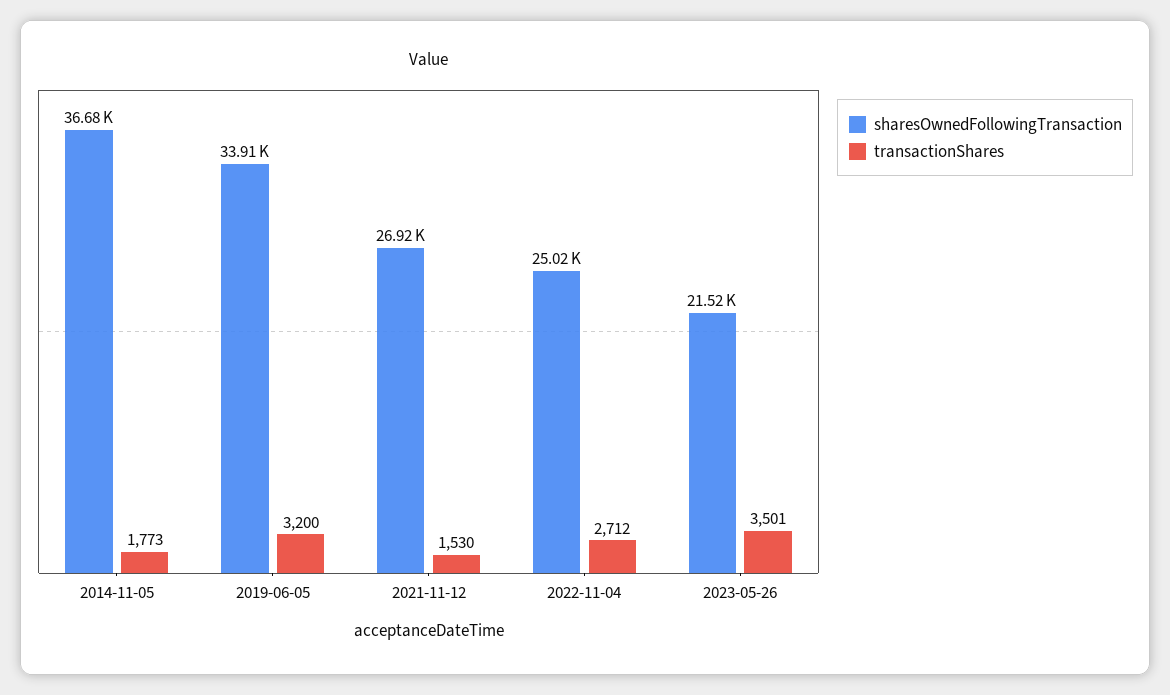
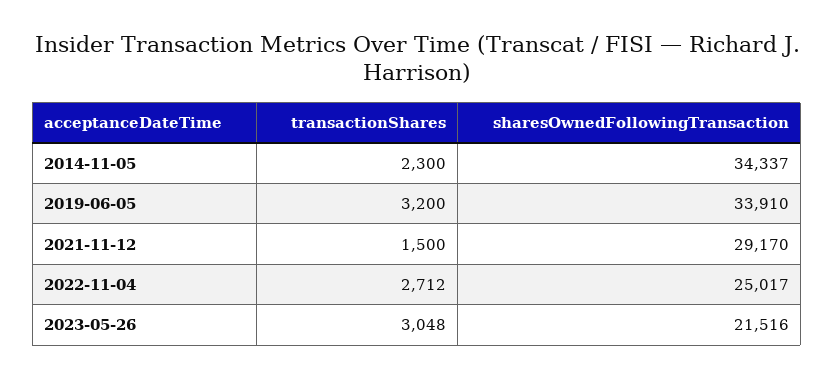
  {
    "sharesOwnedFollowingTransaction": {
-     "2014-11-05": 36680,
+     "2014-11-05": 34337,
      "2019-06-05": 33910,
-     "2021-11-12": 26920,
+     "2021-11-12": 29170,
      "2022-11-04": 25017,
      "2023-05-26": 21516
    },
    "transactionShares": {
-     "2014-11-05": 1773,
+     "2014-11-05": 2300,
      "2019-06-05": 3200,
-     "2021-11-12": 1530,
+     "2021-11-12": 1500,
      "2022-11-04": 2712,
-     "2023-05-26": 3501
+     "2023-05-26": 3048
    }
  }

